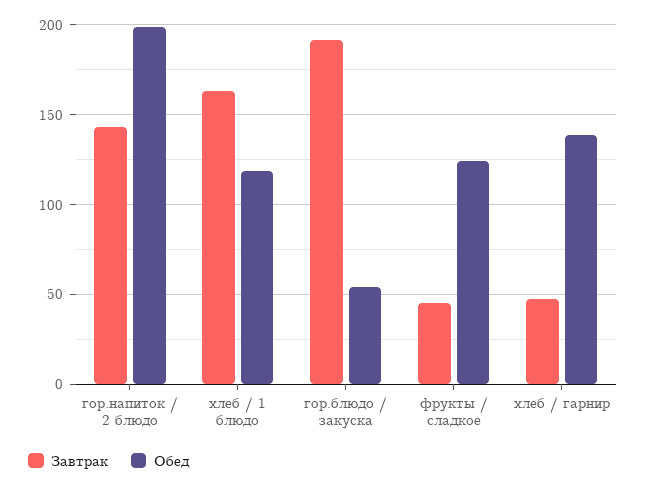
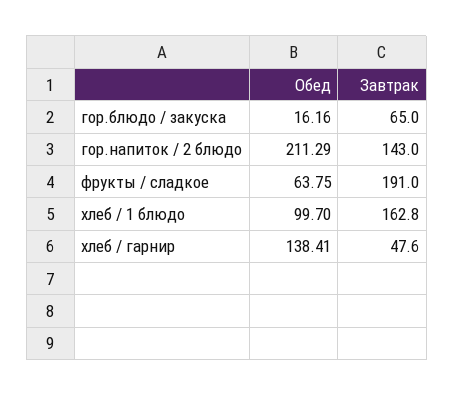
  {
    "Завтрак": {
      "гор.напиток / 2 блюдо": 143,
      "хлеб / 1 блюдо": 162.8,
-     "гор.блюдо / закуска": 190,
+     "гор.блюдо / закуска": 65,
-     "фрукты / сладкое": 45,
+     "фрукты / сладкое": 191,
      "хлеб / гарнир": 47.6
    },
    "Обед": {
-     "гор.напиток / 2 блюдо": 200,
+     "гор.напиток / 2 блюдо": 211.29,
-     "хлеб / 1 блюдо": 120,
+     "хлеб / 1 блюдо": 99.7,
-     "гор.блюдо / закуска": 55,
+     "гор.блюдо / закуска": 16.16,
-     "фрукты / сладкое": 125,
+     "фрукты / сладкое": 63.75,
      "хлеб / гарнир": 138.41
    }
  }

